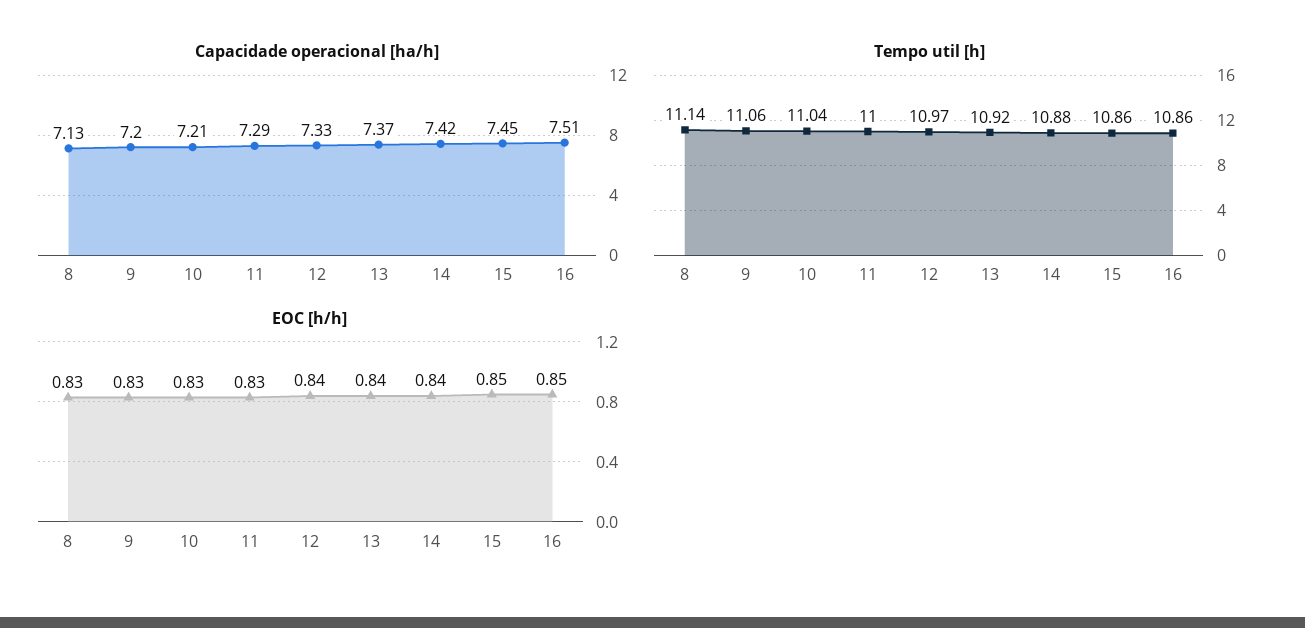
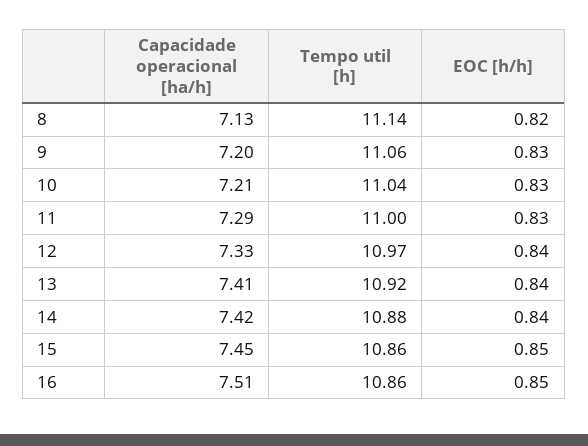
  {
    "Capacidade operacional [ha/h]": {
      "8": 7.13,
      "9": 7.2,
      "10": 7.21,
      "11": 7.29,
      "12": 7.33,
-     "13": 7.37,
+     "13": 7.41,
      "14": 7.42,
      "15": 7.45,
      "16": 7.51
    },
    "Tempo util [h]": {
      "8": 11.14,
      "9": 11.06,
      "10": 11.04,
      "11": 11,
      "12": 10.97,
      "13": 10.92,
      "14": 10.88,
      "15": 10.86,
      "16": 10.86
    },
    "EOC [h/h]": {
-     "8": 0.83,
+     "8": 0.82,
      "9": 0.83,
      "10": 0.83,
      "11": 0.83,
      "12": 0.84,
      "13": 0.84,
      "14": 0.84,
      "15": 0.85,
      "16": 0.85
    }
  }

